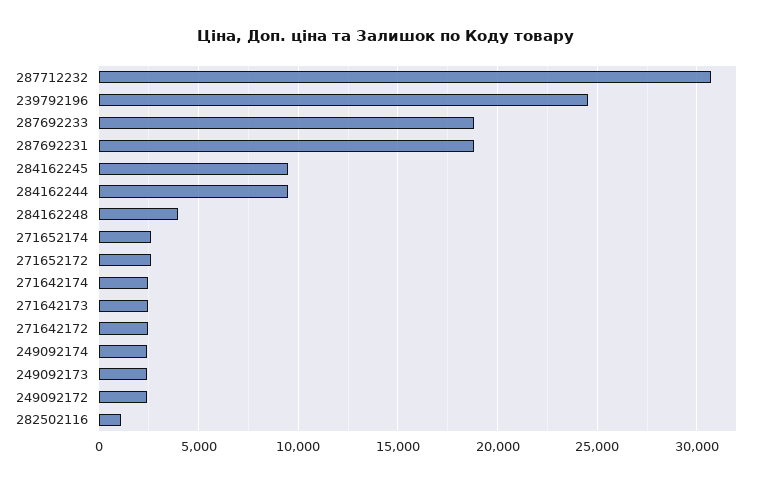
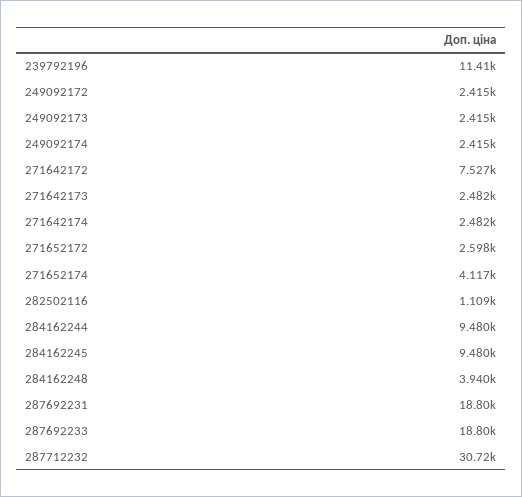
  {
    "287712232": 30720,
-   "239792196": 24500,
+   "239792196": 11410,
    "287692233": 18800,
    "287692231": 18800,
    "284162245": 9480,
    "284162244": 9480,
    "284162248": 3940,
-   "271652174": 2500,
+   "271652174": 4117,
    "271652172": 2598,
    "271642174": 2482,
    "271642173": 2482,
-   "271642172": 2500,
+   "271642172": 7527,
    "249092174": 2415,
    "249092173": 2415,
    "249092172": 2415,
    "282502116": 1109
  }

